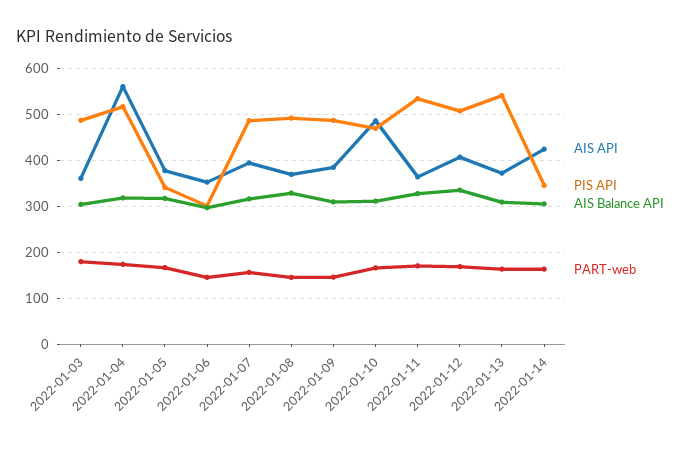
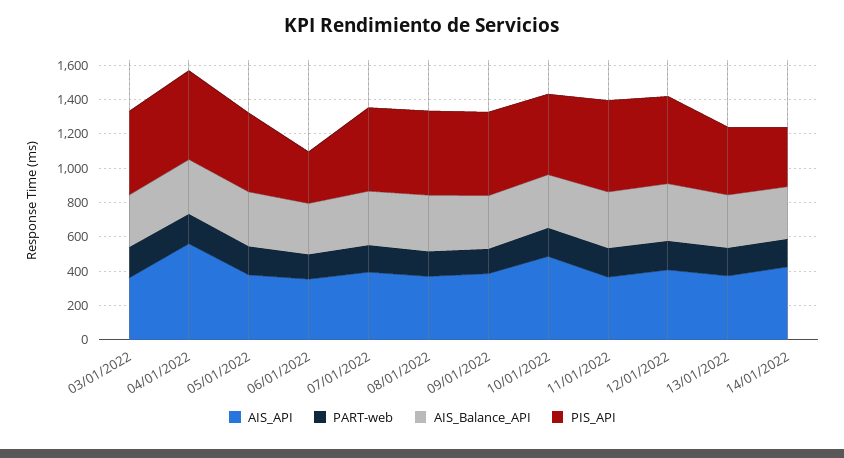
  {
    "AIS API": {
      "2022-01-03": 360,
      "2022-01-04": 560,
      "2022-01-05": 380,
      "2022-01-06": 360,
      "2022-01-07": 400,
      "2022-01-08": 360,
      "2022-01-09": 380,
      "2022-01-10": 480,
      "2022-01-11": 360,
      "2022-01-12": 400,
      "2022-01-13": 380,
      "2022-01-14": 420
    },
    "PIS API": {
      "2022-01-03": 480,
      "2022-01-04": 520,
-     "2022-01-05": 340,
+     "2022-01-05": 450,
      "2022-01-06": 300,
      "2022-01-07": 480,
      "2022-01-08": 500,
      "2022-01-09": 480,
      "2022-01-10": 460,
      "2022-01-11": 540,
      "2022-01-12": 500,
-     "2022-01-13": 540,
+     "2022-01-13": 400,
      "2022-01-14": 340
    },
    "AIS Balance API": {
      "2022-01-03": 300,
      "2022-01-04": 320,
      "2022-01-05": 320,
      "2022-01-06": 300,
      "2022-01-07": 320,
      "2022-01-08": 320,
      "2022-01-09": 300,
      "2022-01-10": 320,
      "2022-01-11": 320,
      "2022-01-12": 340,
      "2022-01-13": 300,
      "2022-01-14": 300
    },
    "PART-web": {
      "2022-01-03": 180,
      "2022-01-04": 180,
      "2022-01-05": 160,
      "2022-01-06": 140,
      "2022-01-07": 160,
      "2022-01-08": 140,
      "2022-01-09": 140,
      "2022-01-10": 160,
      "2022-01-11": 180,
      "2022-01-12": 160,
      "2022-01-13": 160,
      "2022-01-14": 160
    }
  }

